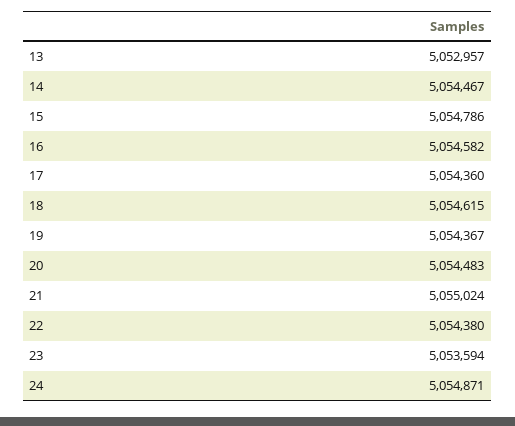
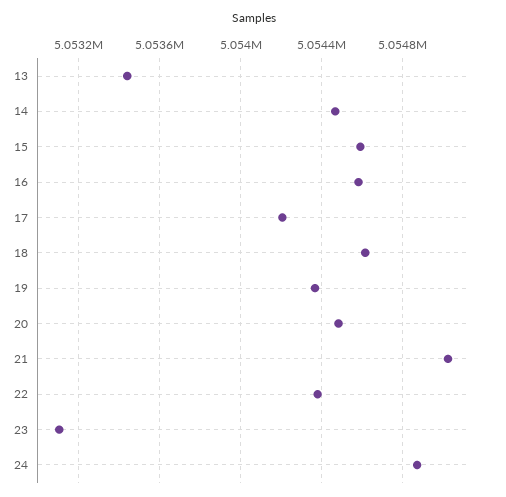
  {
-   "13": 5052957,
+   "13": 5053450,
    "14": 5054467,
-   "15": 5054786,
+   "15": 5054600,
    "16": 5054582,
-   "17": 5054360,
+   "17": 5054200,
    "18": 5054615,
    "19": 5054367,
    "20": 5054483,
    "21": 5055024,
    "22": 5054380,
-   "23": 5053594,
+   "23": 5053100,
    "24": 5054871
  }

